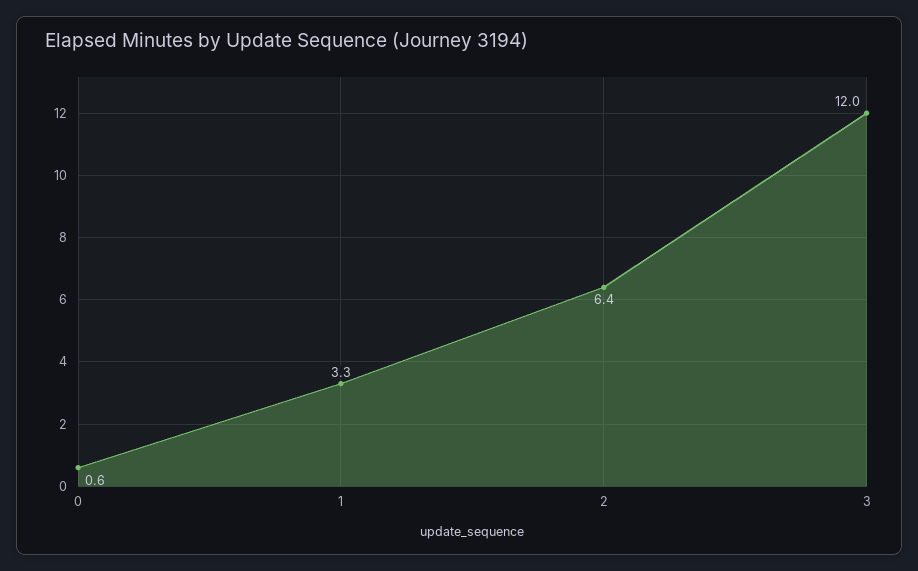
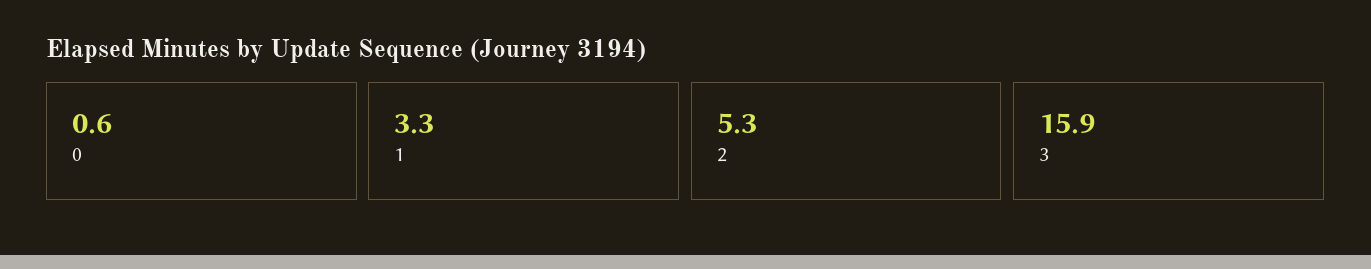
  {
    "0": 0.6,
    "1": 3.3,
-   "2": 6.4,
+   "2": 5.3,
-   "3": 12
+   "3": 15.9
  }

